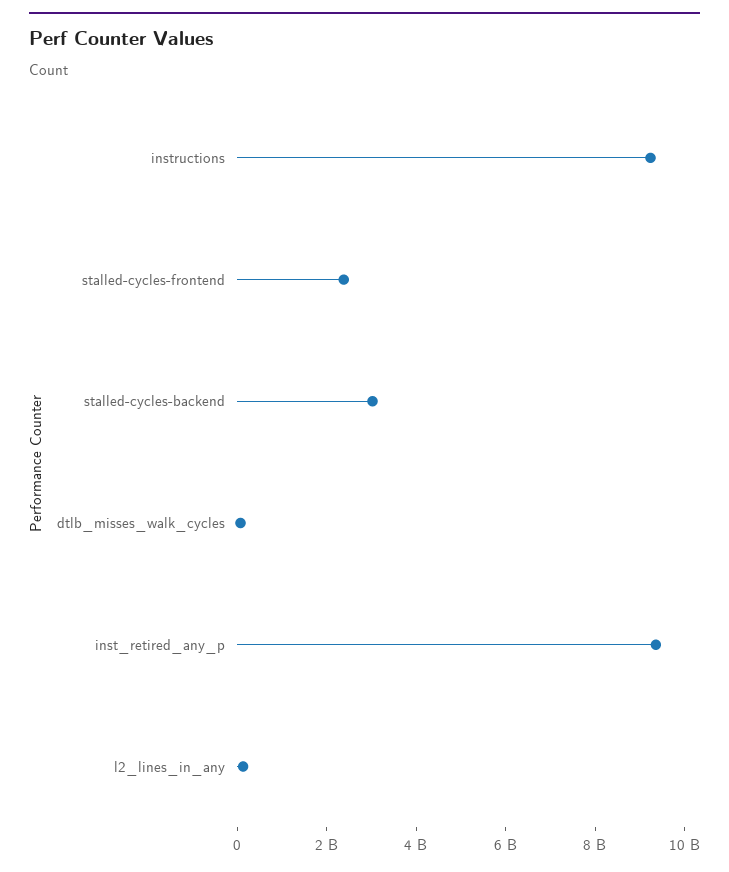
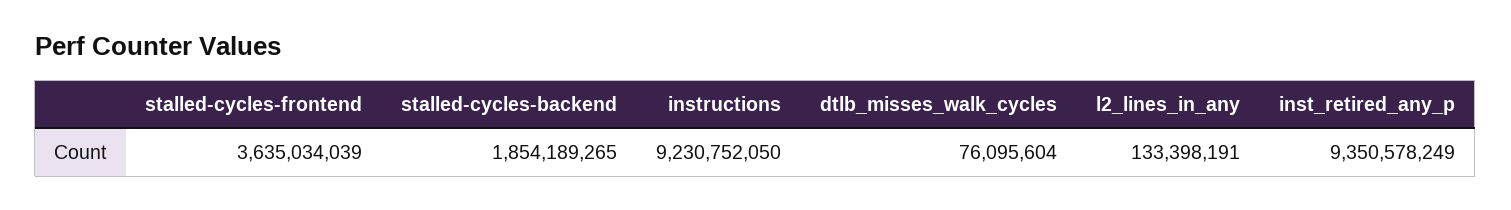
  {
    "instructions": 9230752050,
-   "stalled-cycles-frontend": 2500000000,
+   "stalled-cycles-frontend": 3635034039,
-   "stalled-cycles-backend": 3000000000,
+   "stalled-cycles-backend": 1854189265,
    "dtlb_misses_walk_cycles": 76095604,
    "inst_retired_any_p": 9350578249,
    "l2_lines_in_any": 133398191
  }

